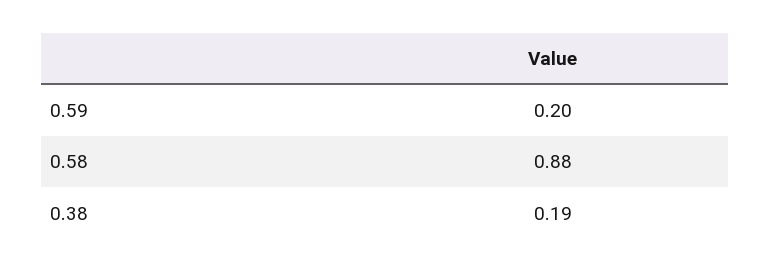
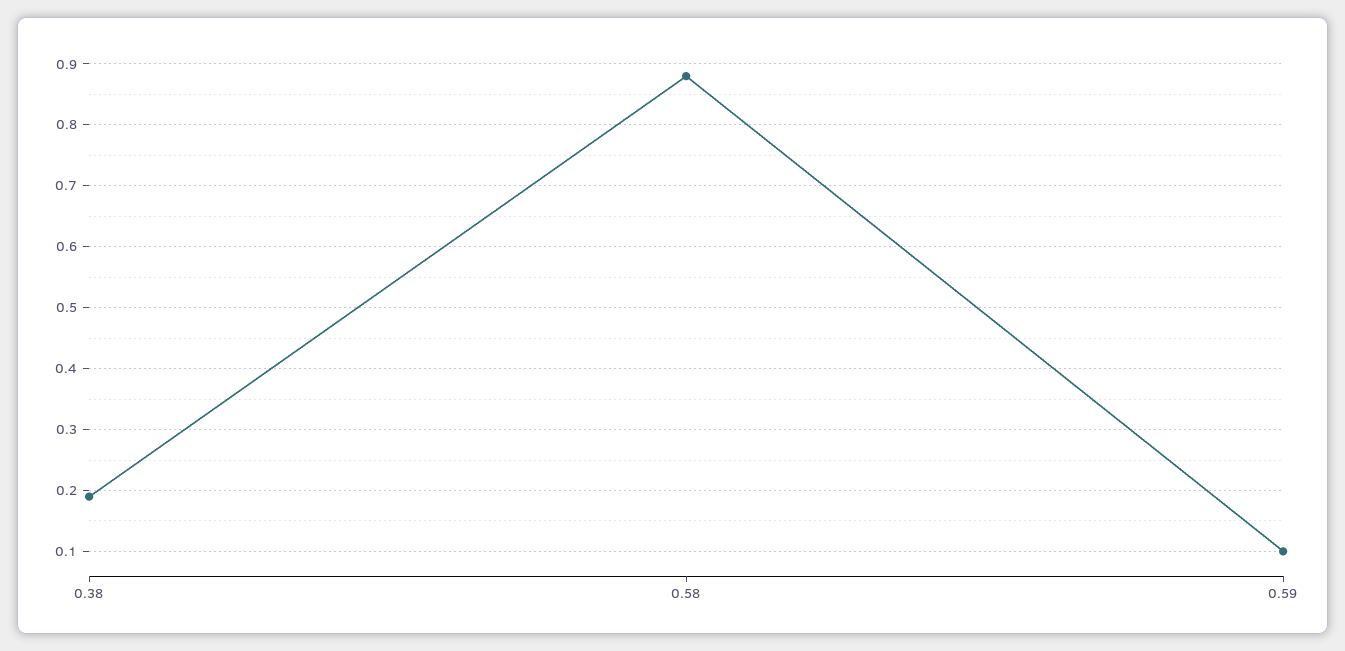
  {
-   "0.59": 0.2,
+   "0.59": 0.1,
    "0.58": 0.88,
    "0.38": 0.19
  }

